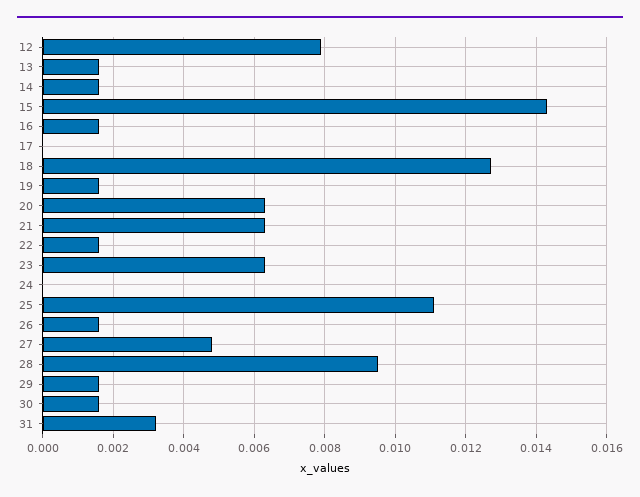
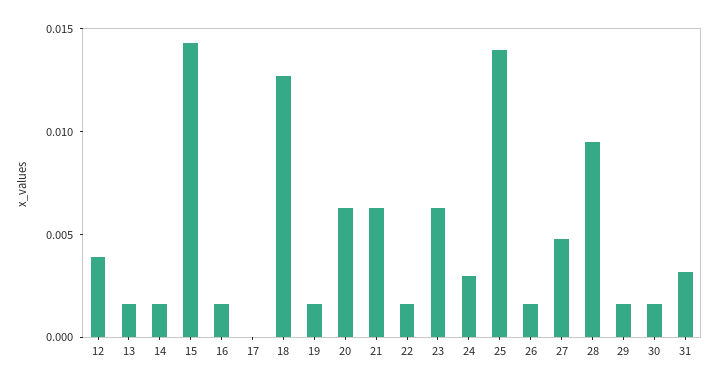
  {
-   "12": 0.008,
+   "12": 0.004,
    "13": 0.0015,
    "14": 0.0015,
    "15": 0.0145,
    "16": 0.0015,
    "17": 0,
    "18": 0.0125,
    "19": 0.0015,
    "20": 0.0065,
    "21": 0.0065,
    "22": 0.0015,
    "23": 0.0065,
-   "24": 0,
+   "24": 0.003,
-   "25": 0.011,
+   "25": 0.014,
    "26": 0.0015,
    "27": 0.005,
    "28": 0.0095,
    "29": 0.0015,
    "30": 0.0015,
    "31": 0.003
  }

